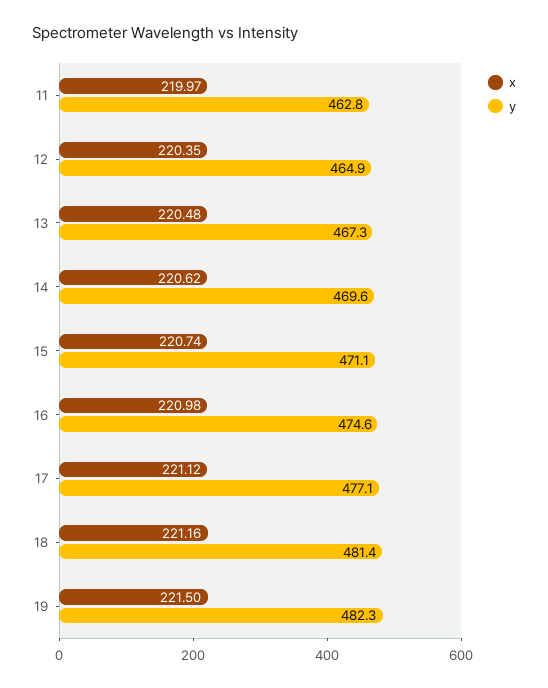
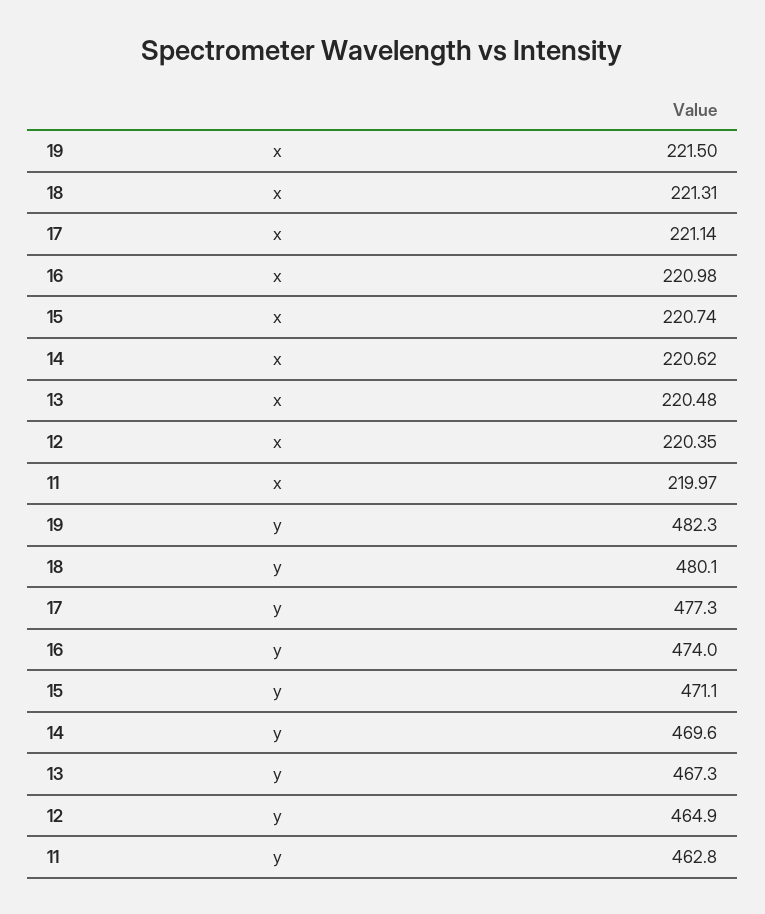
  {
    "x": {
      "11": 219.97,
      "12": 220.35,
      "13": 220.48,
      "14": 220.62,
      "15": 220.74,
      "16": 220.98,
-     "17": 221.12,
+     "17": 221.14,
-     "18": 221.16,
+     "18": 221.31,
      "19": 221.5
    },
    "y": {
      "11": 462.8,
      "12": 464.9,
      "13": 467.3,
      "14": 469.6,
      "15": 471.1,
-     "16": 474.6,
+     "16": 474,
-     "17": 477.1,
+     "17": 477.3,
-     "18": 481.4,
+     "18": 480.1,
      "19": 482.3
    }
  }

